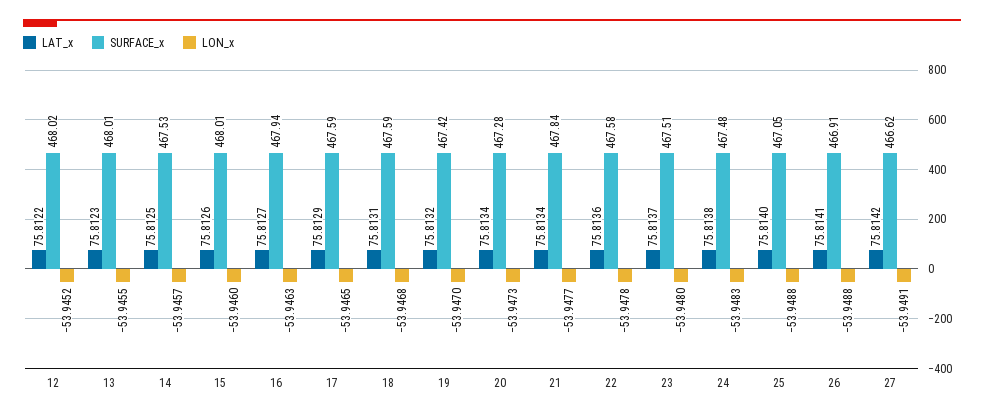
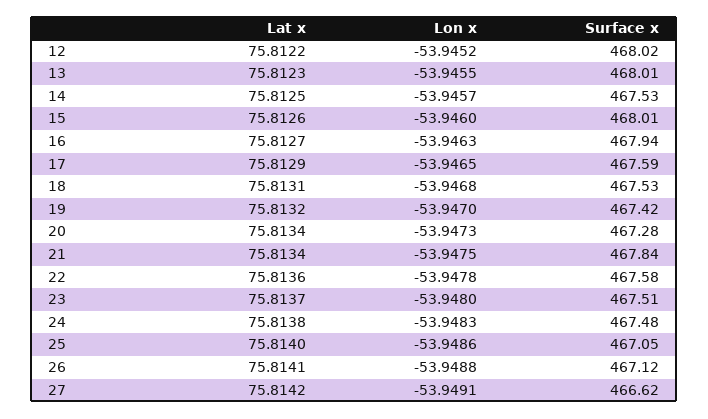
  {
    "LAT_x": {
      "12": 75.8122,
      "13": 75.8123,
      "14": 75.8125,
      "15": 75.8126,
      "16": 75.8127,
      "17": 75.8129,
      "18": 75.8131,
      "19": 75.8132,
      "20": 75.8134,
      "21": 75.8134,
      "22": 75.8136,
      "23": 75.8137,
      "24": 75.8138,
      "25": 75.814,
      "26": 75.8141,
      "27": 75.8142
    },
    "SURFACE_x": {
      "12": 468.02,
      "13": 468.01,
      "14": 467.53,
      "15": 468.01,
      "16": 467.94,
      "17": 467.59,
-     "18": 467.59,
+     "18": 467.53,
      "19": 467.42,
      "20": 467.28,
      "21": 467.84,
      "22": 467.58,
      "23": 467.51,
      "24": 467.48,
      "25": 467.05,
-     "26": 466.91,
+     "26": 467.12,
      "27": 466.62
    },
    "LON_x": {
      "12": -53.9452,
      "13": -53.9455,
      "14": -53.9457,
      "15": -53.946,
      "16": -53.9463,
      "17": -53.9465,
      "18": -53.9468,
      "19": -53.947,
      "20": -53.9473,
-     "21": -53.9477,
+     "21": -53.9475,
      "22": -53.9478,
      "23": -53.948,
      "24": -53.9483,
-     "25": -53.9488,
+     "25": -53.9486,
      "26": -53.9488,
      "27": -53.9491
    }
  }

